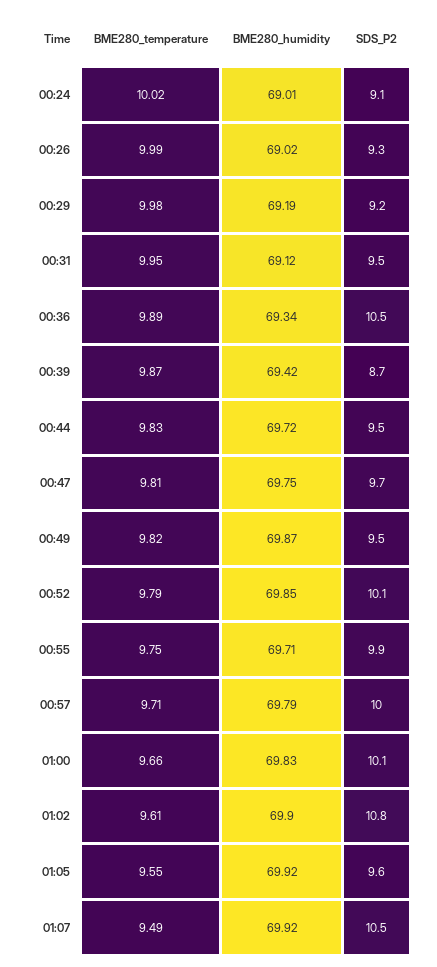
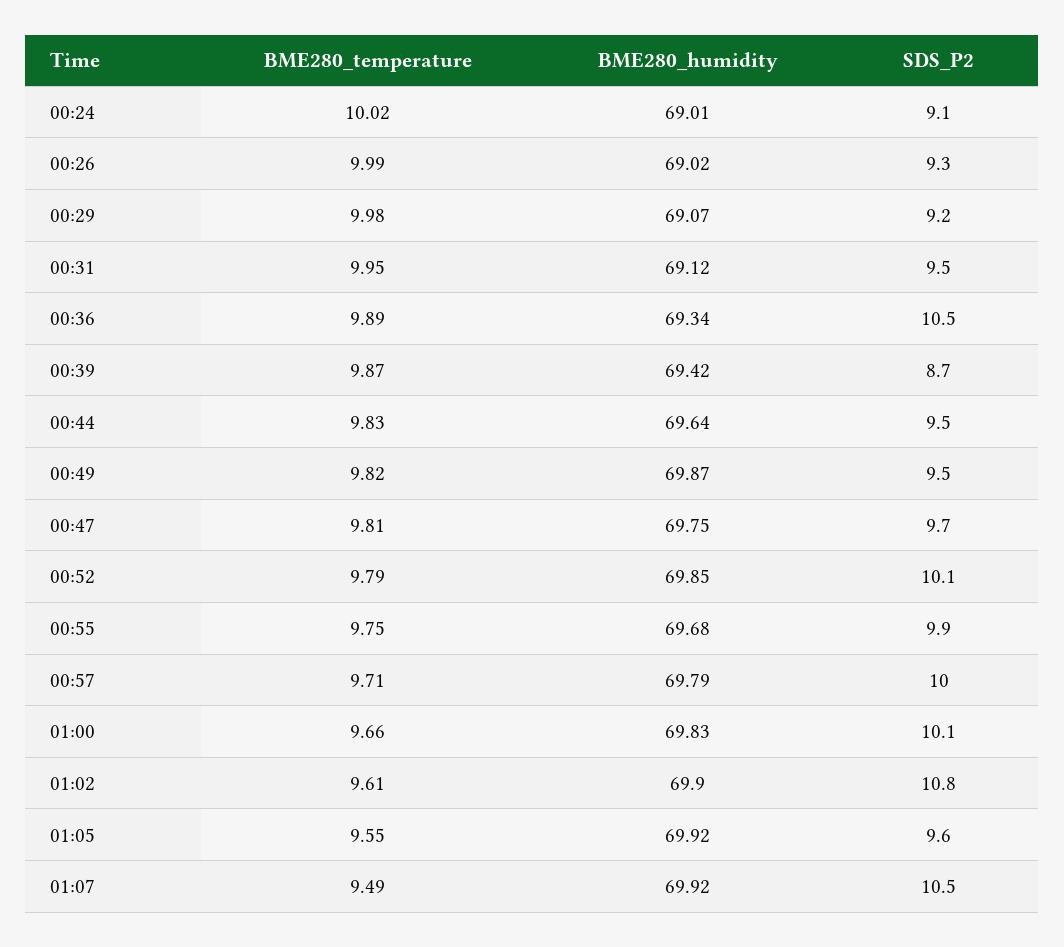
  {
    "BME280_temperature": {
      "00:24": 10.02,
      "00:26": 9.99,
      "00:29": 9.98,
      "00:31": 9.95,
      "00:36": 9.89,
      "00:39": 9.87,
      "00:44": 9.83,
      "00:47": 9.81,
      "00:49": 9.82,
      "00:52": 9.79,
      "00:55": 9.75,
      "00:57": 9.71,
      "01:00": 9.66,
      "01:02": 9.61,
      "01:05": 9.55,
      "01:07": 9.49
    },
    "BME280_humidity": {
      "00:24": 69.01,
      "00:26": 69.02,
-     "00:29": 69.19,
+     "00:29": 69.07,
      "00:31": 69.12,
      "00:36": 69.34,
      "00:39": 69.42,
-     "00:44": 69.72,
+     "00:44": 69.64,
      "00:47": 69.75,
      "00:49": 69.87,
      "00:52": 69.85,
-     "00:55": 69.71,
+     "00:55": 69.68,
      "00:57": 69.79,
      "01:00": 69.83,
      "01:02": 69.9,
      "01:05": 69.92,
      "01:07": 69.92
    },
    "SDS_P2": {
      "00:24": 9.1,
      "00:26": 9.3,
      "00:29": 9.2,
      "00:31": 9.5,
      "00:36": 10.5,
      "00:39": 8.7,
      "00:44": 9.5,
      "00:47": 9.7,
      "00:49": 9.5,
      "00:52": 10.1,
      "00:55": 9.9,
      "00:57": 10,
      "01:00": 10.1,
      "01:02": 10.8,
      "01:05": 9.6,
      "01:07": 10.5
    }
  }

